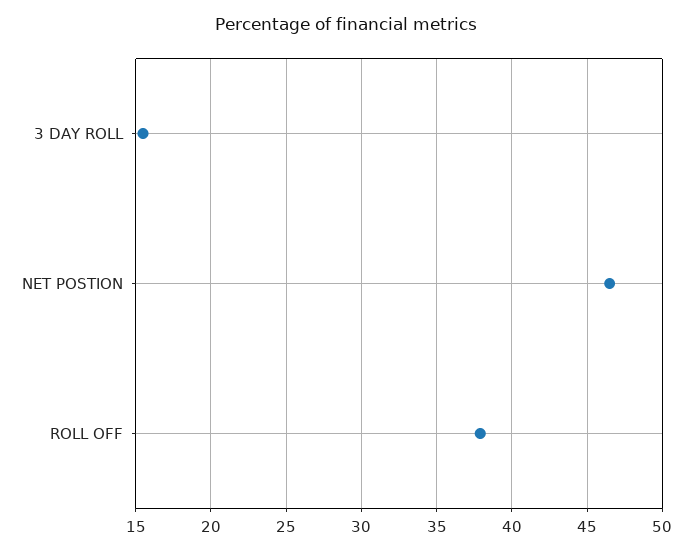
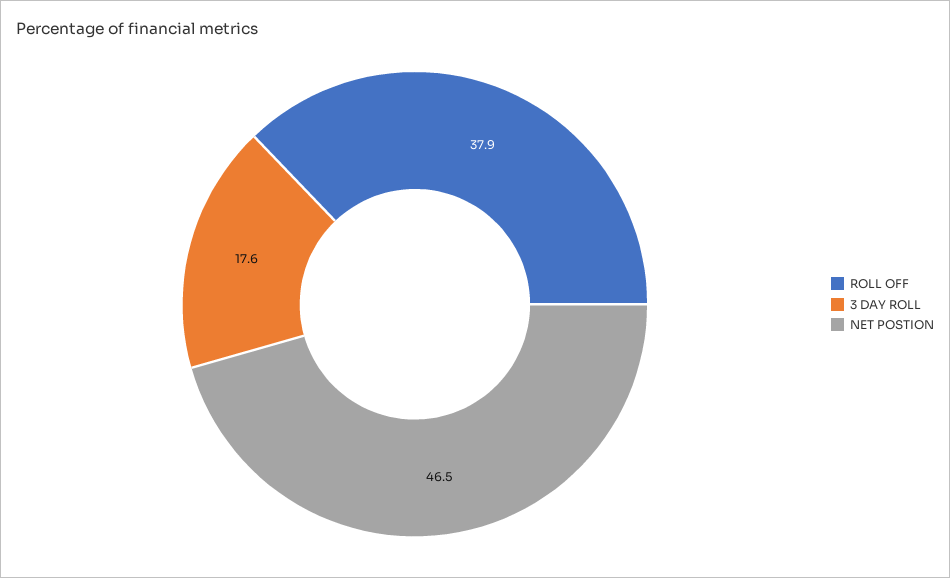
  {
-   "3 DAY ROLL": 15.5,
+   "3 DAY ROLL": 17.6,
    "NET POSTION": 46.5,
    "ROLL OFF": 37.9
  }

